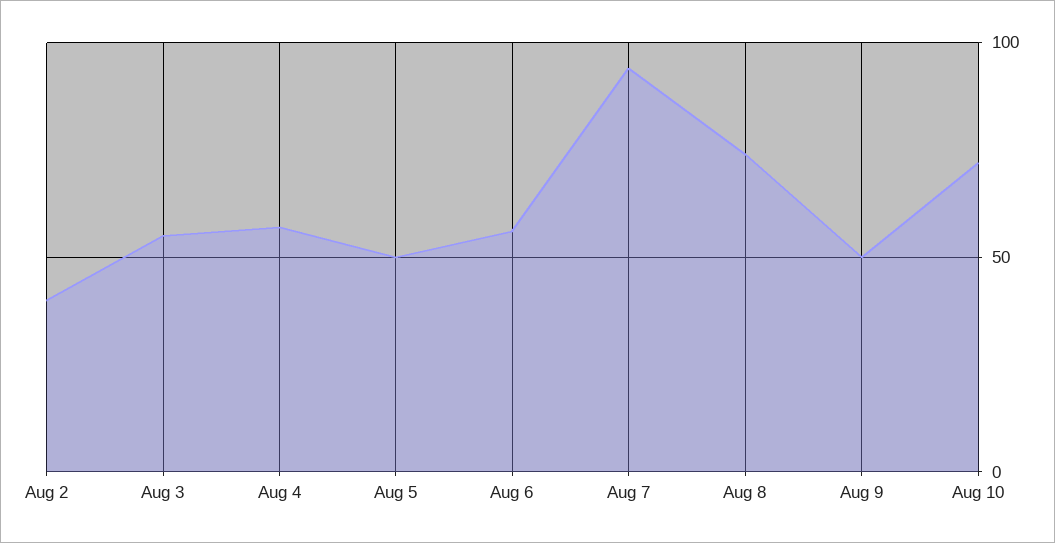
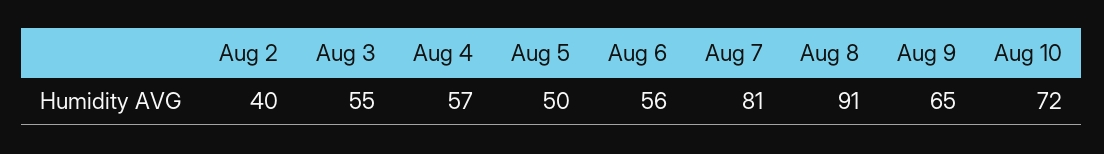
  {
    "Aug 2": 40,
    "Aug 3": 55,
    "Aug 4": 57,
    "Aug 5": 50,
    "Aug 6": 56,
-   "Aug 7": 95,
+   "Aug 7": 81,
-   "Aug 8": 75,
+   "Aug 8": 91,
-   "Aug 9": 50,
+   "Aug 9": 65,
    "Aug 10": 72
  }

